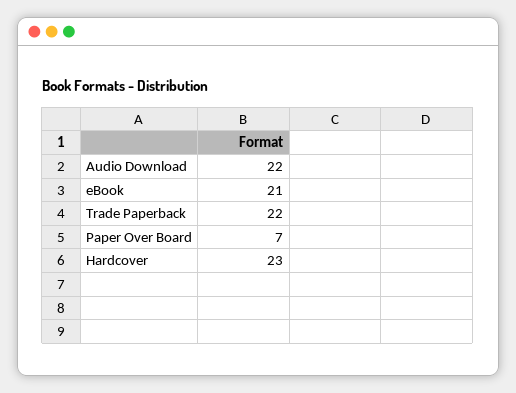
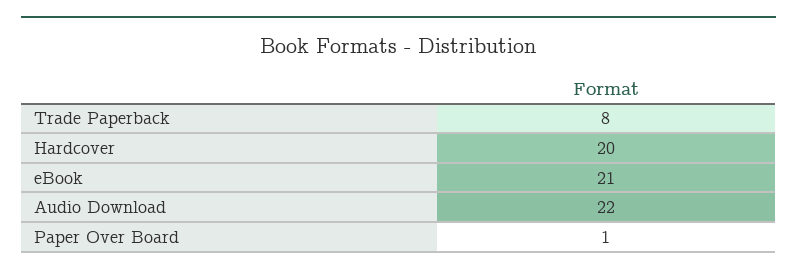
  {
    "Audio Download": 22,
    "eBook": 21,
-   "Trade Paperback": 22,
+   "Trade Paperback": 8,
-   "Paper Over Board": 7,
+   "Paper Over Board": 1,
-   "Hardcover": 23
+   "Hardcover": 20
  }

